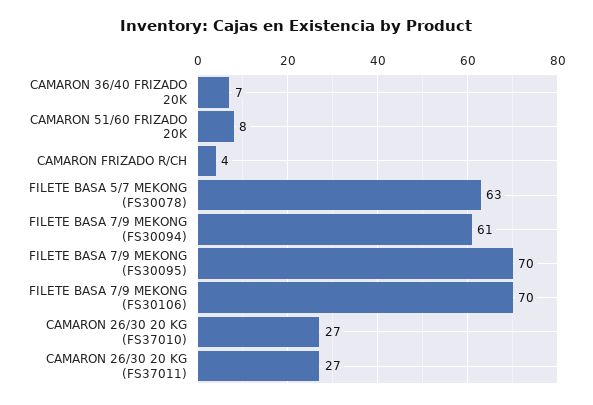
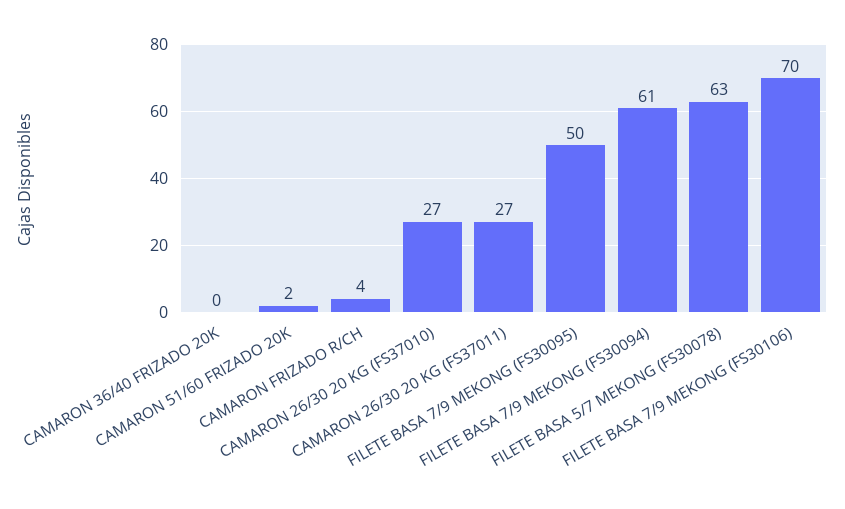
  {
-   "CAMARON 36/40 FRIZADO 20K": 7,
+   "CAMARON 36/40 FRIZADO 20K": 0,
-   "CAMARON 51/60 FRIZADO 20K": 8,
+   "CAMARON 51/60 FRIZADO 20K": 2,
    "CAMARON FRIZADO R/CH": 4,
    "FILETE BASA 5/7 MEKONG (FS30078)": 63,
    "FILETE BASA 7/9 MEKONG (FS30094)": 61,
-   "FILETE BASA 7/9 MEKONG (FS30095)": 70,
+   "FILETE BASA 7/9 MEKONG (FS30095)": 50,
    "FILETE BASA 7/9 MEKONG (FS30106)": 70,
    "CAMARON 26/30 20 KG (FS37010)": 27,
    "CAMARON 26/30 20 KG (FS37011)": 27
  }

